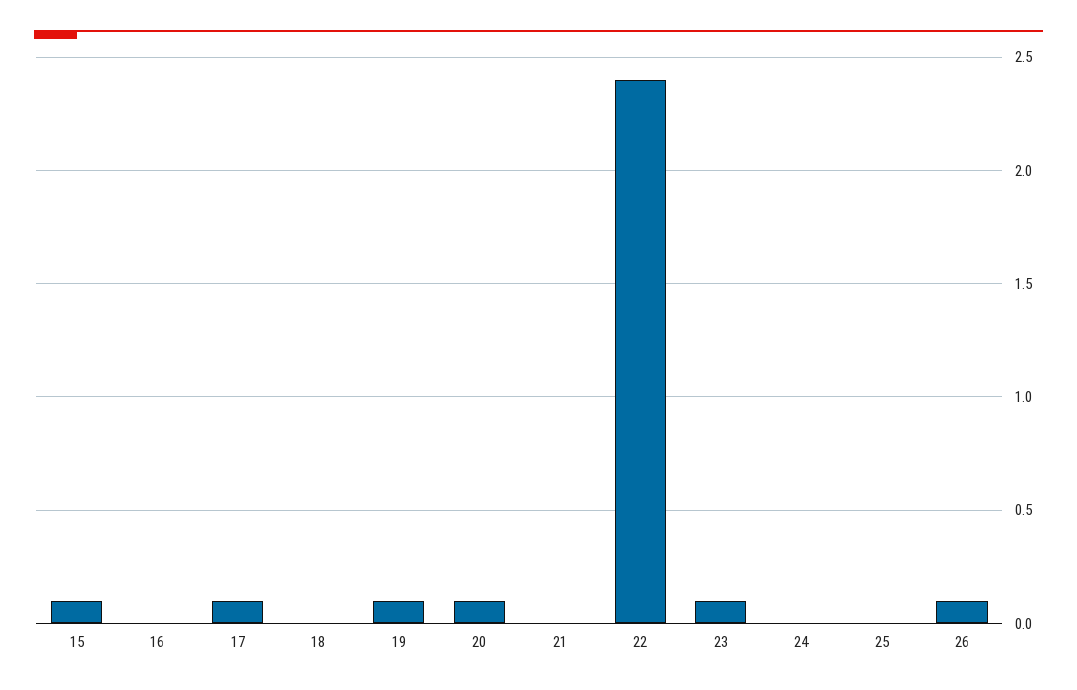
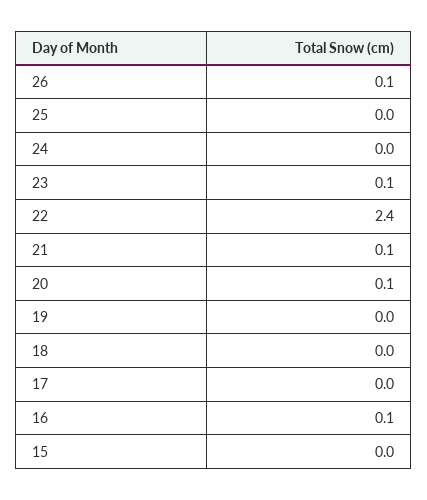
  {
-   "15": 0.1,
+   "15": 0,
-   "16": 0,
+   "16": 0.1,
-   "17": 0.1,
+   "17": 0,
    "18": 0,
-   "19": 0.1,
+   "19": 0,
    "20": 0.1,
-   "21": 0,
+   "21": 0.1,
    "22": 2.4,
    "23": 0.1,
    "24": 0,
    "25": 0,
    "26": 0.1
  }

